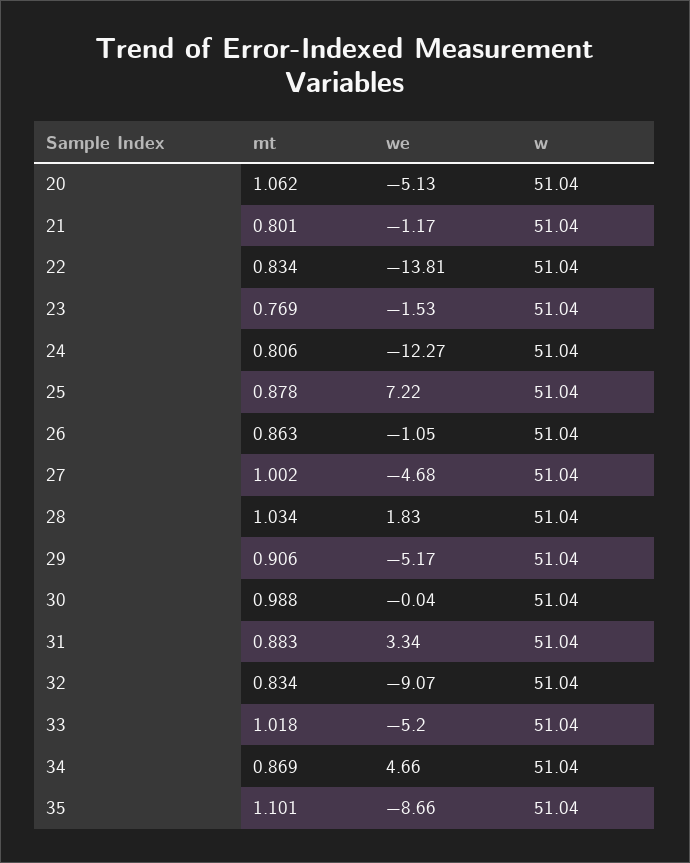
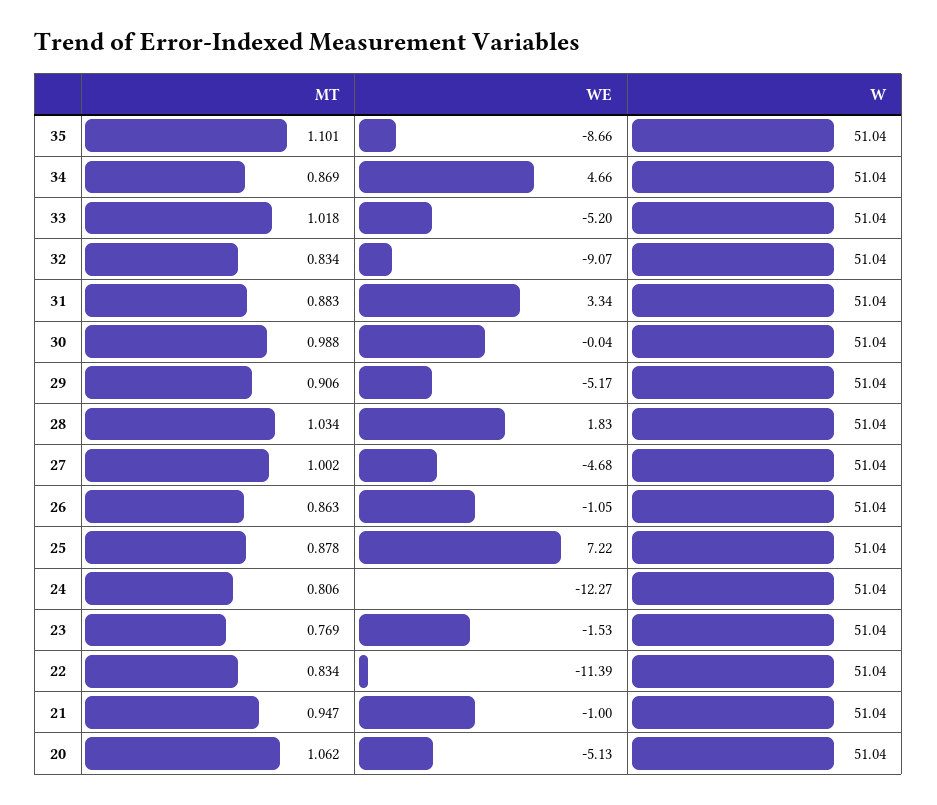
  {
    "mt": {
      "20": 1.062,
-     "21": 0.801,
+     "21": 0.947,
      "22": 0.834,
      "23": 0.769,
      "24": 0.806,
      "25": 0.878,
      "26": 0.863,
      "27": 1.002,
      "28": 1.034,
      "29": 0.906,
      "30": 0.988,
      "31": 0.883,
      "32": 0.834,
      "33": 1.018,
      "34": 0.869,
      "35": 1.101
    },
    "we": {
      "20": -5.13,
-     "21": -1.17,
+     "21": -1,
-     "22": -13.81,
+     "22": -11.39,
      "23": -1.53,
      "24": -12.27,
      "25": 7.22,
      "26": -1.05,
      "27": -4.68,
      "28": 1.83,
      "29": -5.17,
      "30": -0.04,
      "31": 3.34,
      "32": -9.07,
      "33": -5.2,
      "34": 4.66,
      "35": -8.66
    },
    "w": {
      "20": 51.04,
      "21": 51.04,
      "22": 51.04,
      "23": 51.04,
      "24": 51.04,
      "25": 51.04,
      "26": 51.04,
      "27": 51.04,
      "28": 51.04,
      "29": 51.04,
      "30": 51.04,
      "31": 51.04,
      "32": 51.04,
      "33": 51.04,
      "34": 51.04,
      "35": 51.04
    }
  }

